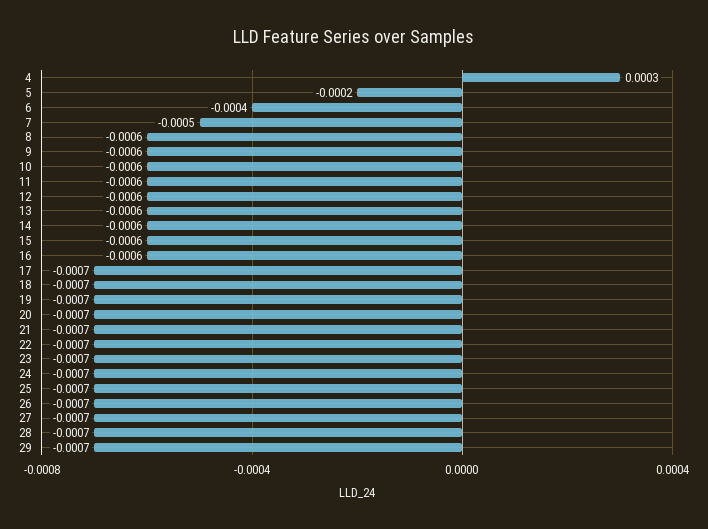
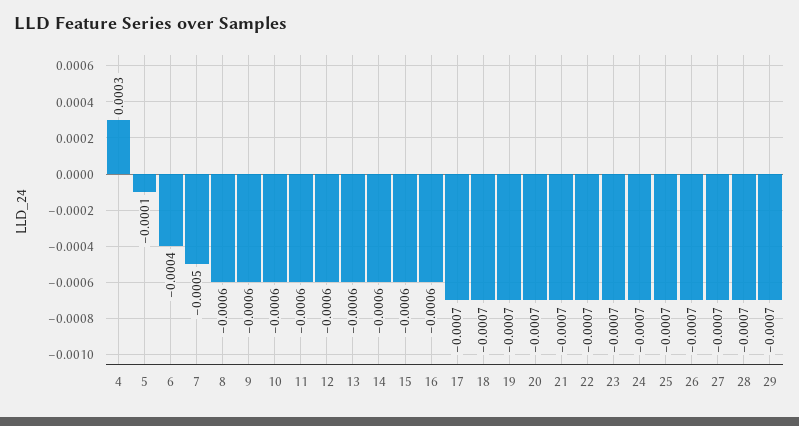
  {
    "4": 0.0003,
-   "5": -0.0002,
+   "5": -0.0001,
    "6": -0.0004,
    "7": -0.0005,
    "8": -0.0006,
    "9": -0.0006,
    "10": -0.0006,
    "11": -0.0006,
    "12": -0.0006,
    "13": -0.0006,
    "14": -0.0006,
    "15": -0.0006,
    "16": -0.0006,
    "17": -0.0007,
    "18": -0.0007,
    "19": -0.0007,
    "20": -0.0007,
    "21": -0.0007,
    "22": -0.0007,
    "23": -0.0007,
    "24": -0.0007,
    "25": -0.0007,
    "26": -0.0007,
    "27": -0.0007,
    "28": -0.0007,
    "29": -0.0007
  }

